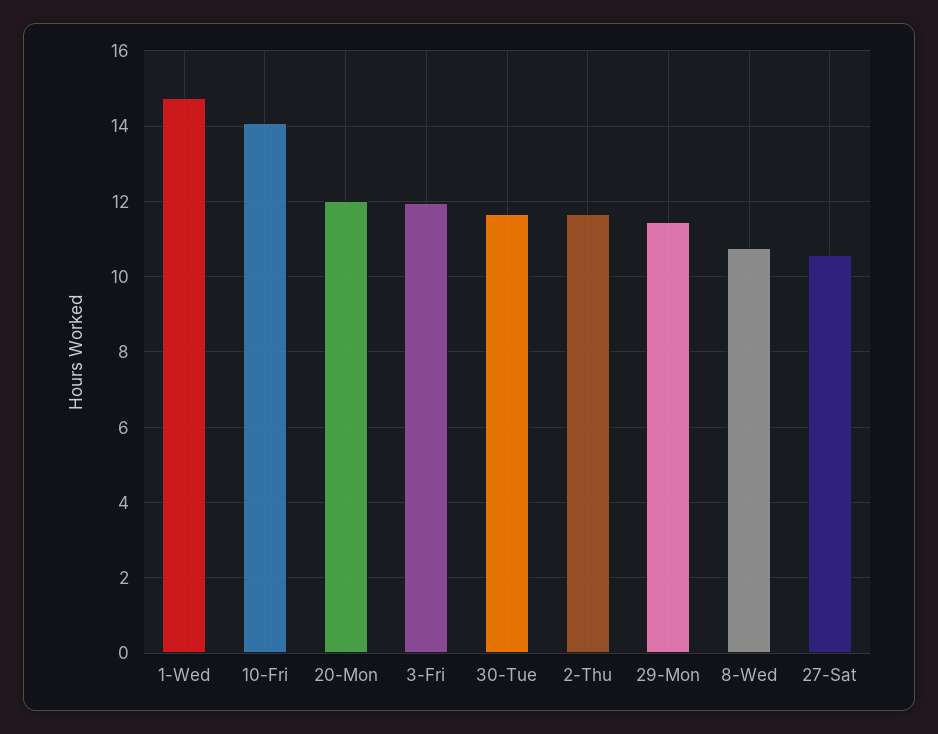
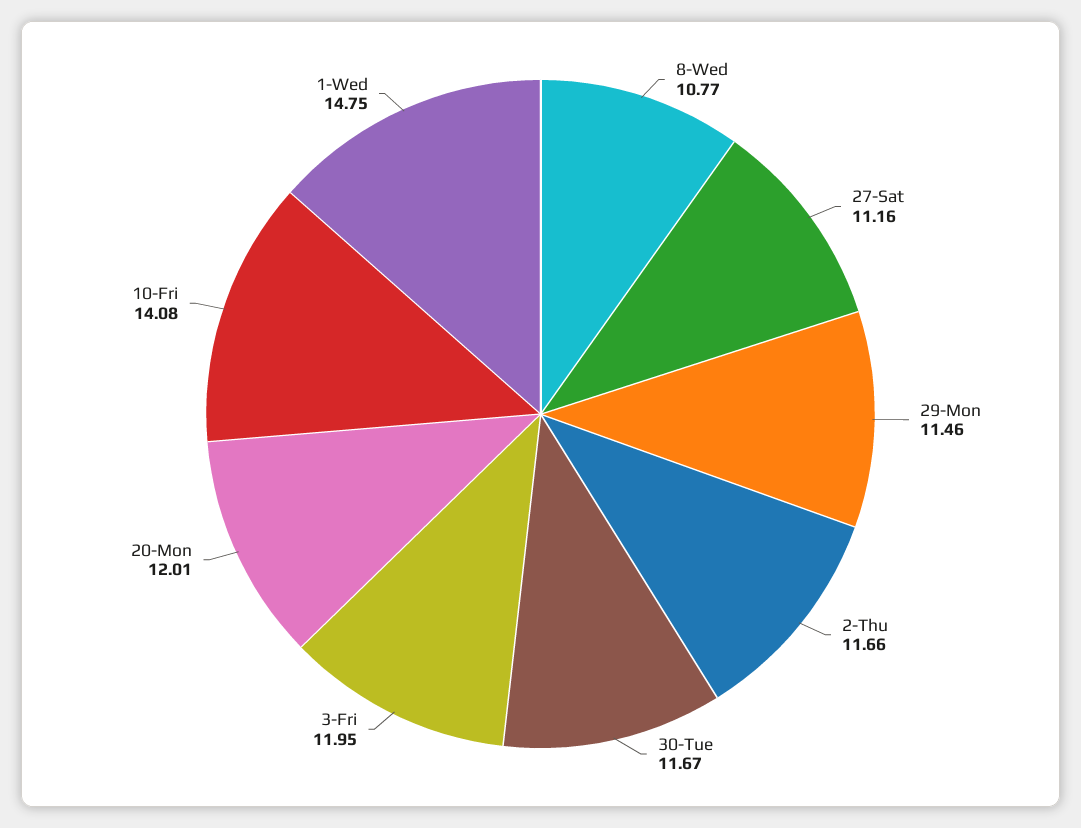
  {
    "1-Wed": 14.75,
    "10-Fri": 14.08,
    "20-Mon": 12.01,
    "3-Fri": 11.95,
    "30-Tue": 11.67,
    "2-Thu": 11.66,
    "29-Mon": 11.46,
    "8-Wed": 10.77,
-   "27-Sat": 10.6
+   "27-Sat": 11.16
  }

